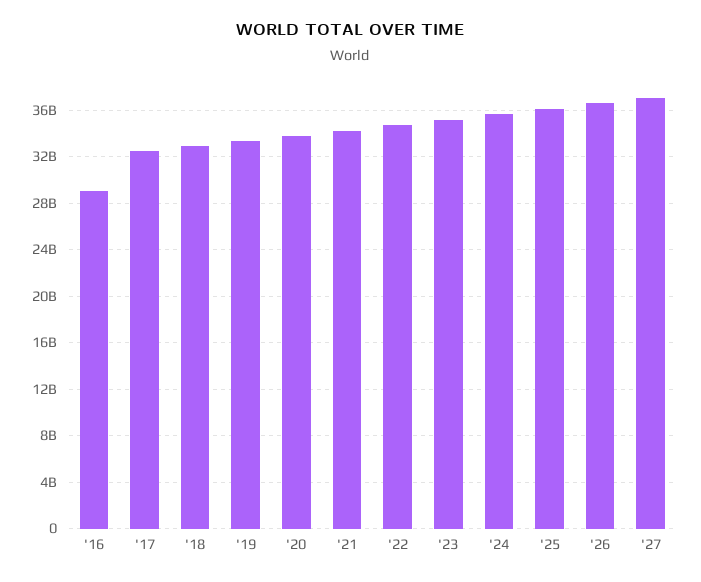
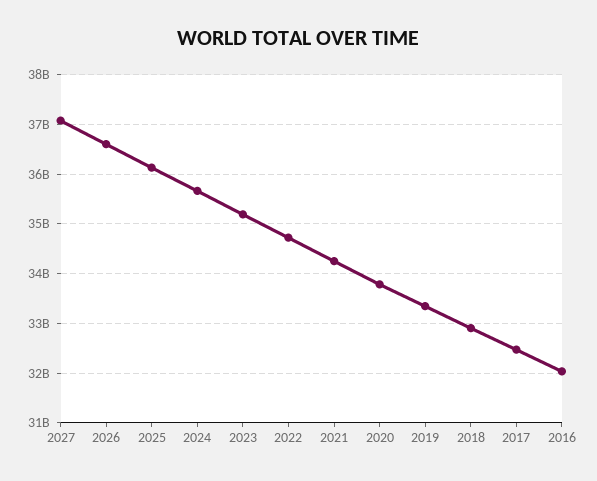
  {
-   "'16": 29000000000,
+   "'16": 32000000000,
    "'17": 32400000000,
    "'18": 33000000000,
    "'19": 33400000000,
    "'20": 33800000000,
    "'21": 34200000000,
    "'22": 34800000000,
    "'23": 35200000000,
    "'24": 35600000000,
    "'25": 36200000000,
    "'26": 36600000000,
    "'27": 37000000000
  }

